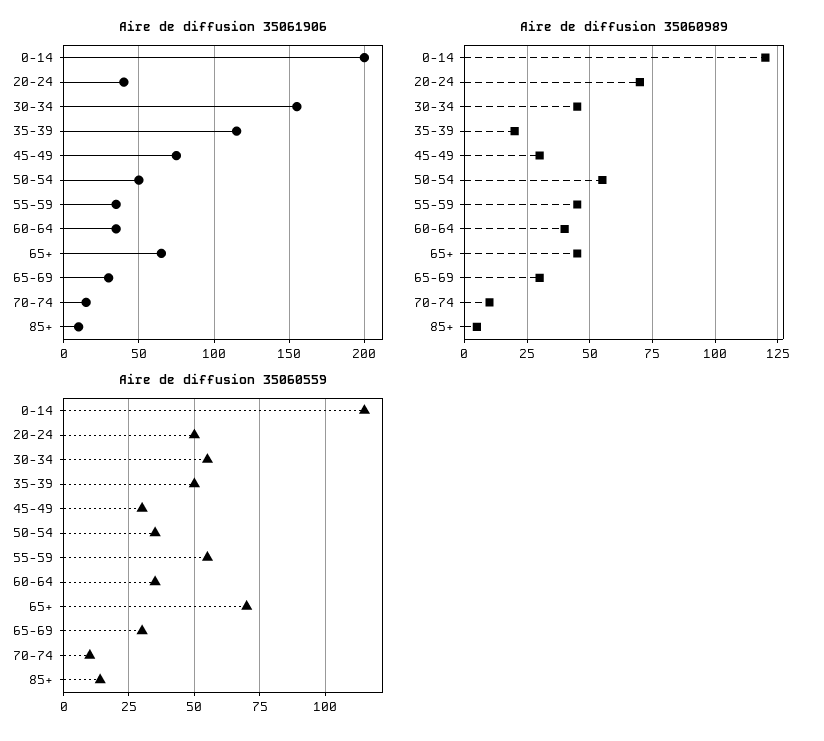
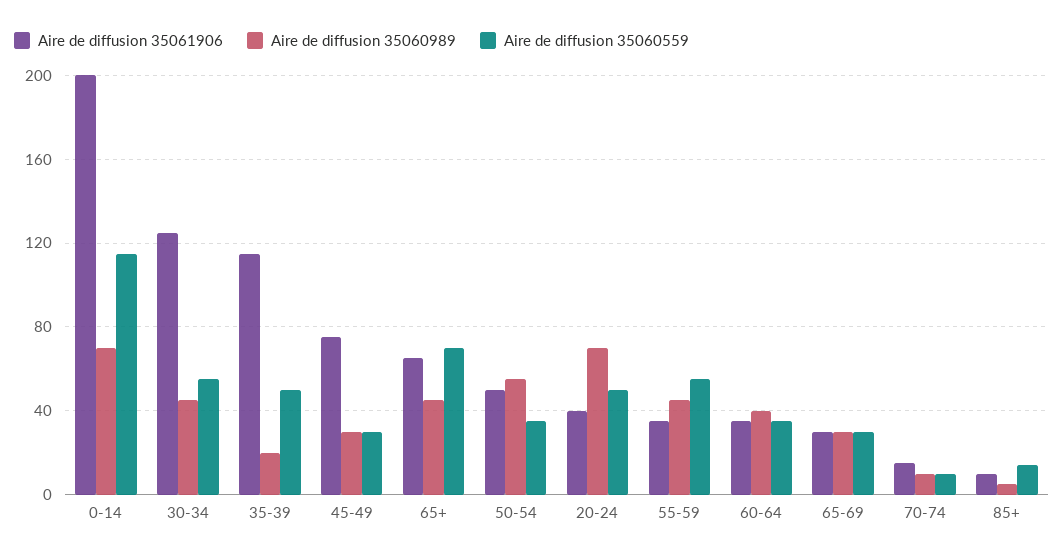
  {
    "Aire de diffusion 35061906": {
      "0-14": 200,
      "20-24": 40,
-     "30-34": 155,
+     "30-34": 125,
      "35-39": 115,
      "45-49": 75,
      "50-54": 50,
      "55-59": 35,
      "60-64": 35,
      "65+": 65,
      "65-69": 30,
      "70-74": 15,
      "85+": 10
    },
    "Aire de diffusion 35060989": {
-     "0-14": 120,
+     "0-14": 70,
      "20-24": 70,
      "30-34": 45,
      "35-39": 20,
      "45-49": 30,
      "50-54": 55,
      "55-59": 45,
      "60-64": 40,
      "65+": 45,
      "65-69": 30,
      "70-74": 10,
      "85+": 5
    },
    "Aire de diffusion 35060559": {
      "0-14": 115,
      "20-24": 50,
      "30-34": 55,
      "35-39": 50,
      "45-49": 30,
      "50-54": 35,
      "55-59": 55,
      "60-64": 35,
      "65+": 70,
      "65-69": 30,
      "70-74": 10,
      "85+": 15
    }
  }

